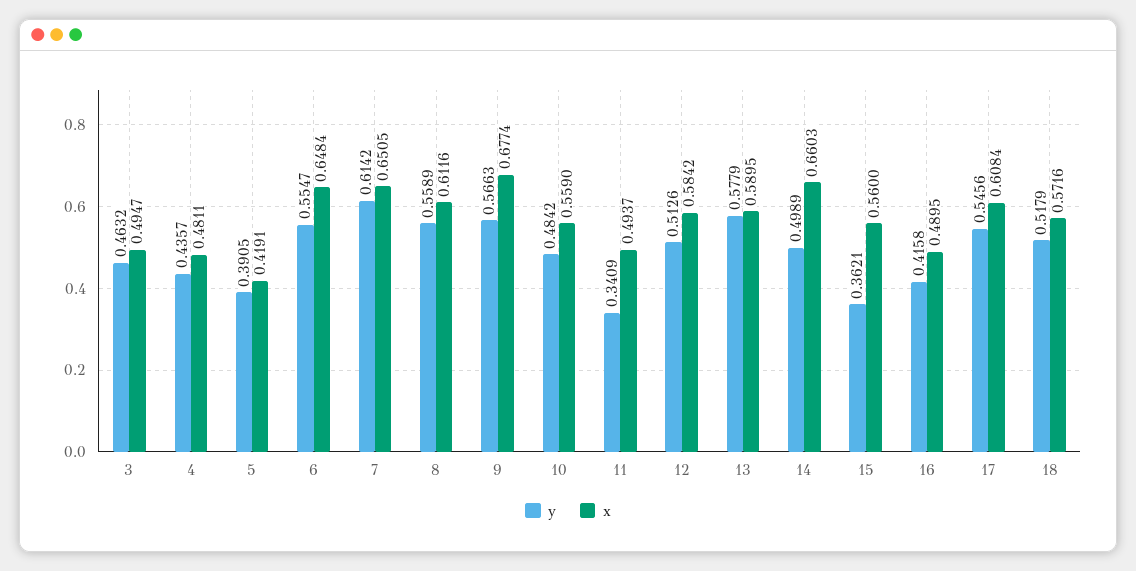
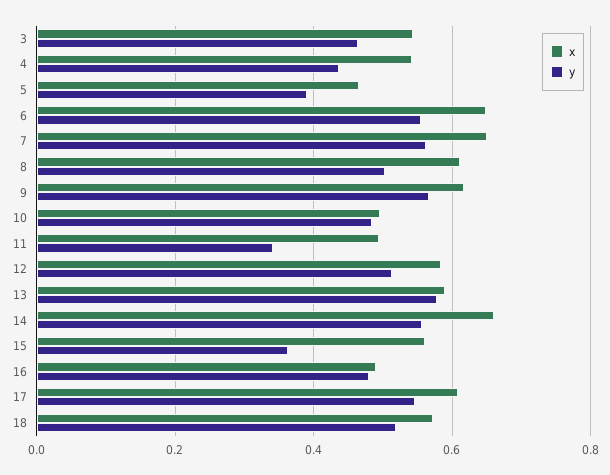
  {
    "y": {
      "3": 0.4632,
      "4": 0.4357,
      "5": 0.3905,
      "6": 0.5547,
-     "7": 0.6142,
+     "7": 0.56,
-     "8": 0.5589,
+     "8": 0.5,
      "9": 0.5663,
      "10": 0.4842,
      "11": 0.3409,
      "12": 0.5126,
      "13": 0.5779,
-     "14": 0.4989,
+     "14": 0.56,
      "15": 0.3621,
-     "16": 0.4158,
+     "16": 0.48,
      "17": 0.5456,
      "18": 0.5179
    },
    "x": {
-     "3": 0.4947,
+     "3": 0.54,
-     "4": 0.4811,
+     "4": 0.54,
-     "5": 0.4191,
+     "5": 0.46,
      "6": 0.6484,
      "7": 0.6505,
      "8": 0.6116,
-     "9": 0.6774,
+     "9": 0.62,
-     "10": 0.559,
+     "10": 0.5,
      "11": 0.4937,
      "12": 0.5842,
      "13": 0.5895,
      "14": 0.6603,
      "15": 0.56,
      "16": 0.4895,
      "17": 0.6084,
      "18": 0.5716
    }
  }

